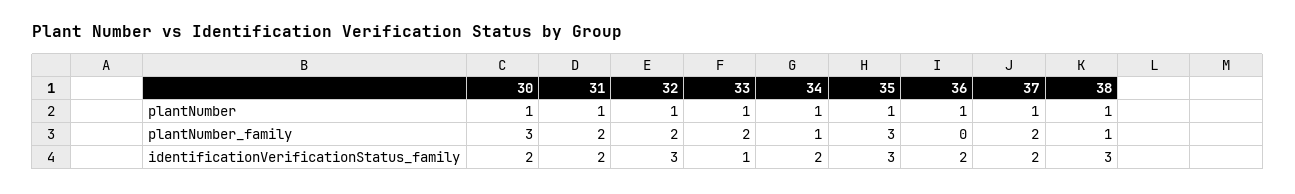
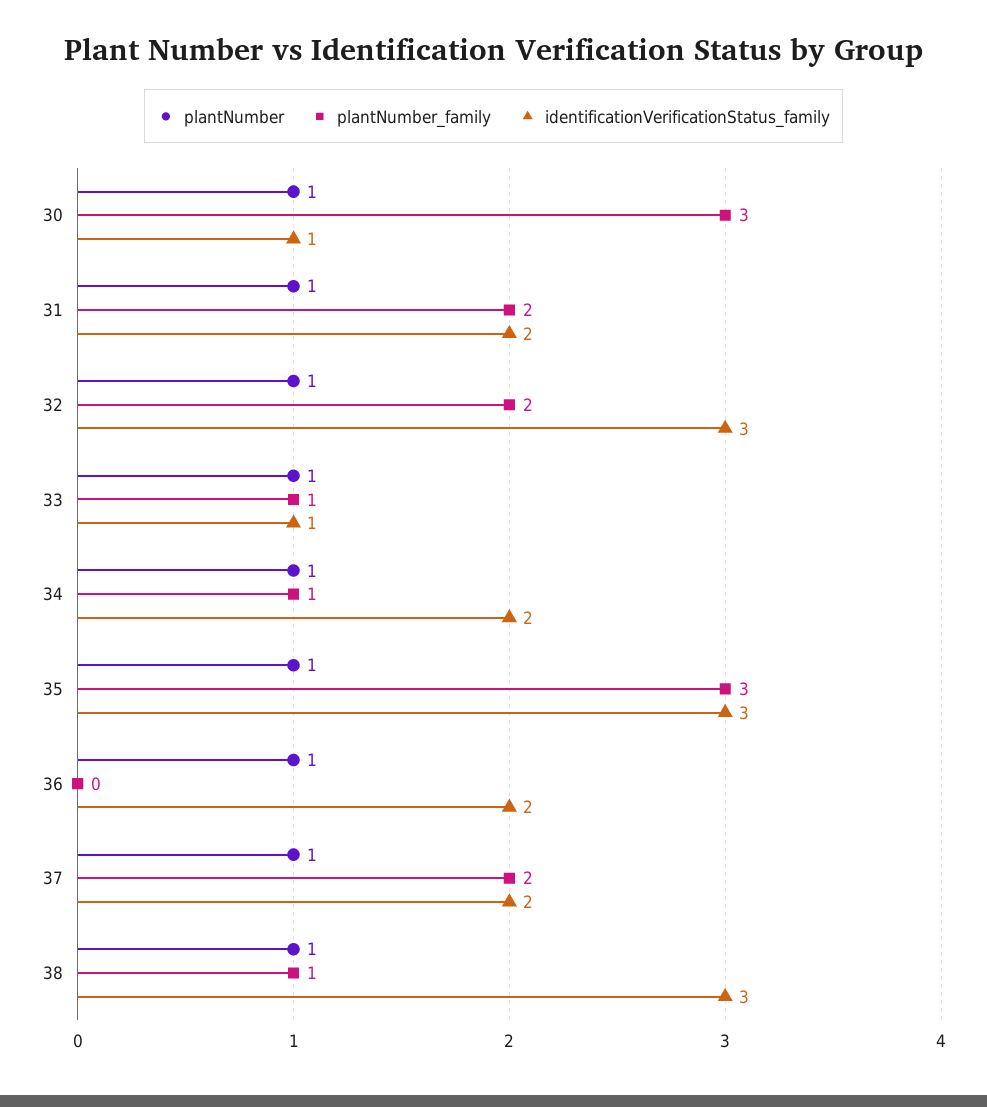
  {
    "plantNumber": {
      "30": 1,
      "31": 1,
      "32": 1,
      "33": 1,
      "34": 1,
      "35": 1,
      "36": 1,
      "37": 1,
      "38": 1
    },
    "plantNumber_family": {
      "30": 3,
      "31": 2,
      "32": 2,
-     "33": 2,
+     "33": 1,
      "34": 1,
      "35": 3,
      "36": 0,
      "37": 2,
      "38": 1
    },
    "identificationVerificationStatus_family": {
-     "30": 2,
+     "30": 1,
      "31": 2,
      "32": 3,
      "33": 1,
      "34": 2,
      "35": 3,
      "36": 2,
      "37": 2,
      "38": 3
    }
  }

